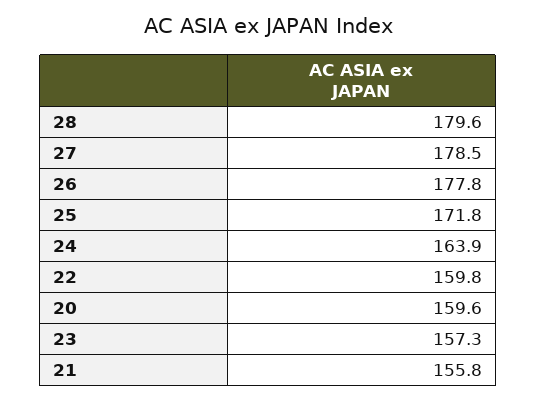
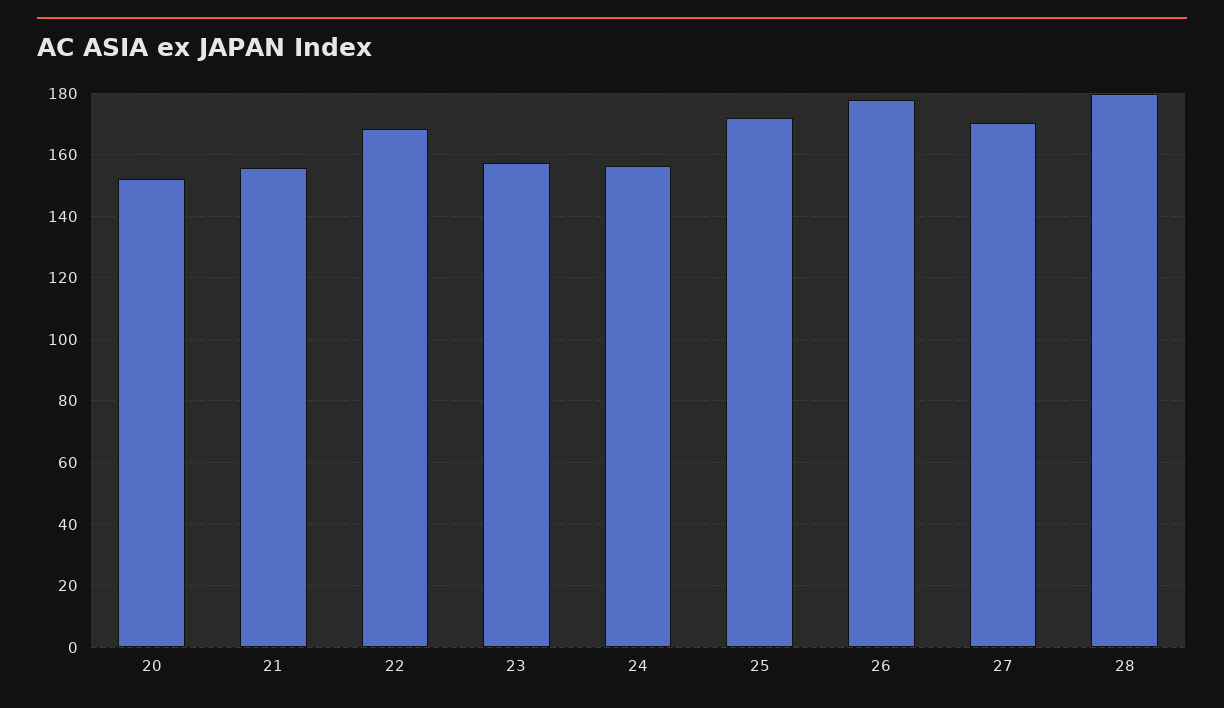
  {
    "28": 179.6,
-   "27": 178.5,
+   "27": 170,
    "26": 177.8,
    "25": 171.8,
-   "24": 163.9,
+   "24": 156,
-   "22": 159.8,
+   "22": 168,
-   "20": 159.6,
+   "20": 152,
    "23": 157.3,
    "21": 155.8
  }

